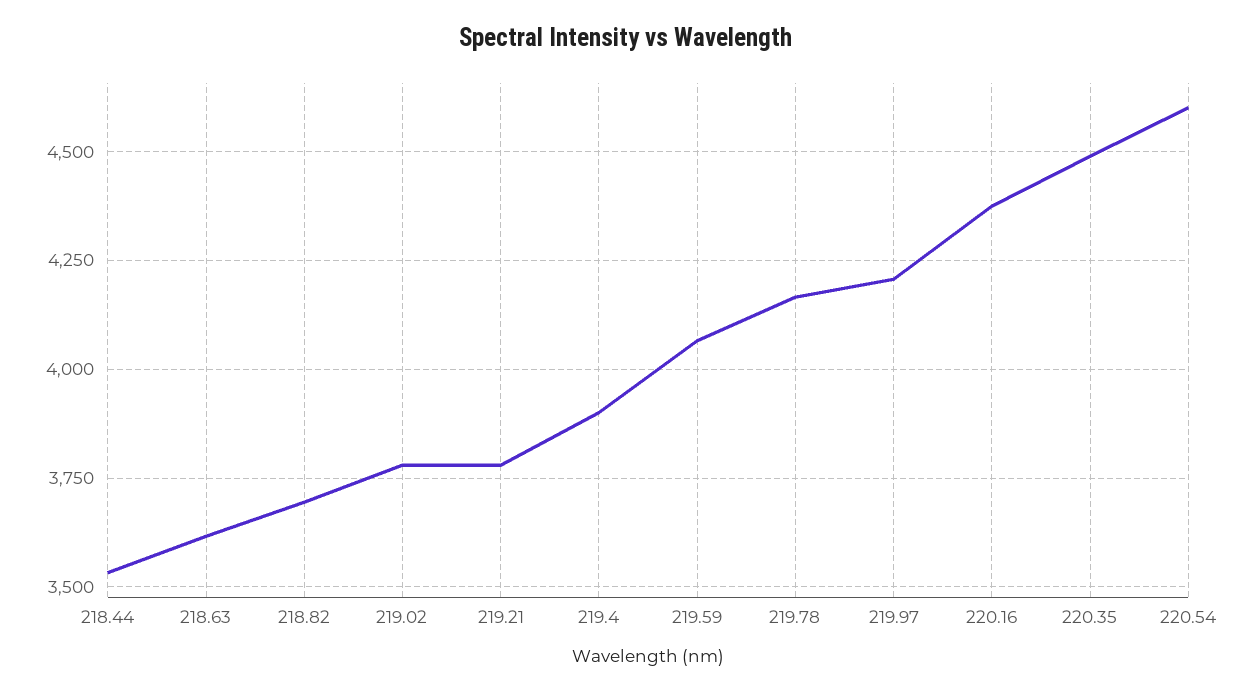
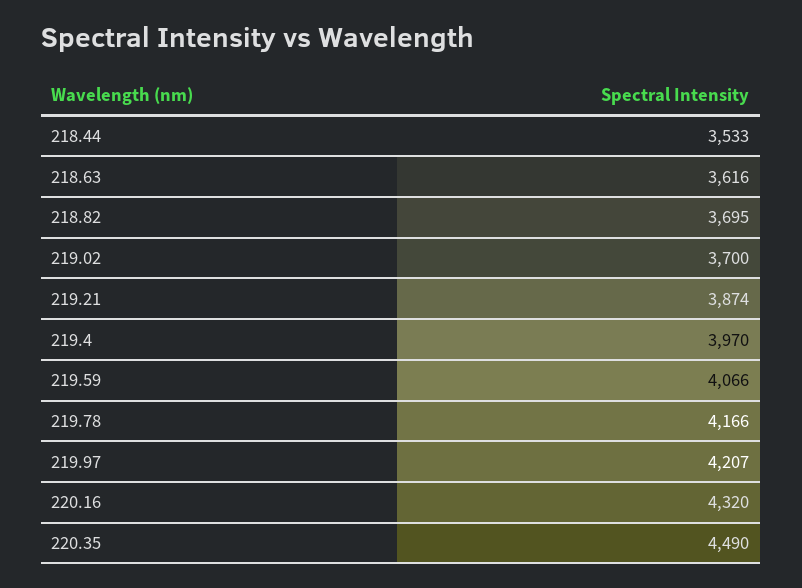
  {
    "218.44": 3533,
    "218.63": 3616,
    "218.82": 3695,
-   "219.02": 3775,
+   "219.02": 3700,
-   "219.21": 3775,
+   "219.21": 3874,
-   "219.4": 3900,
+   "219.4": 3970,
    "219.59": 4066,
    "219.78": 4166,
    "219.97": 4207,
-   "220.16": 4375,
+   "220.16": 4320,
-   "220.35": 4490,
+   "220.35": 4490
-   "220.54": 4600
  }

